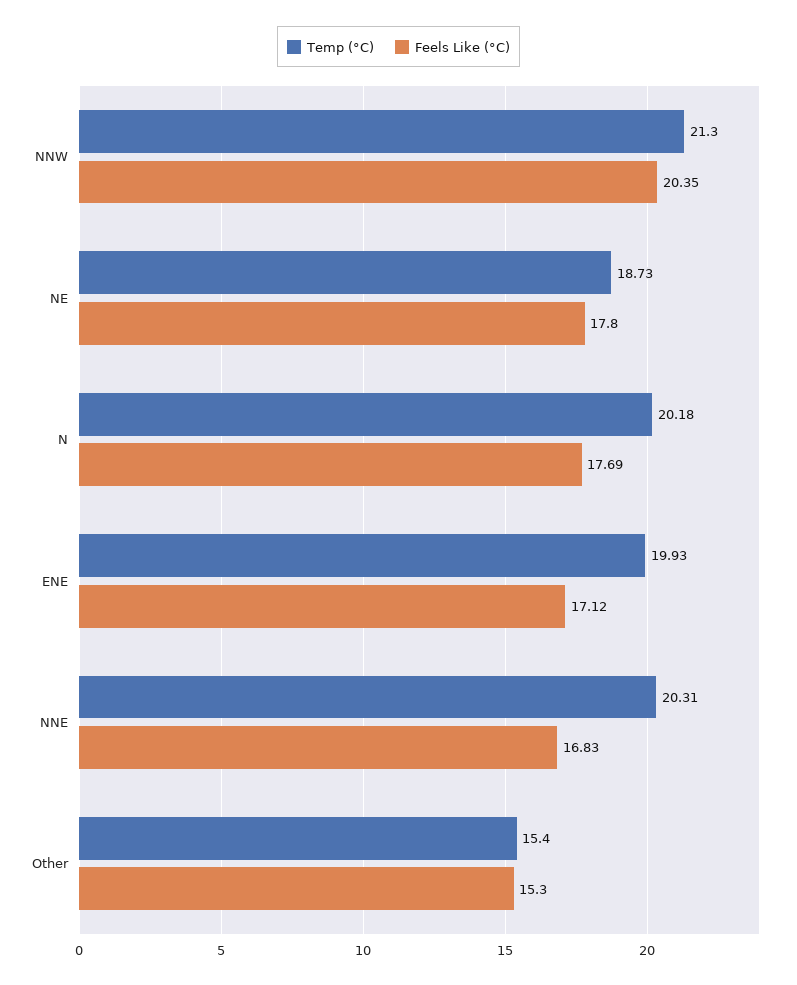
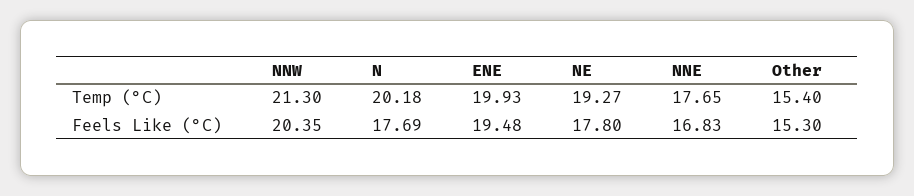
  {
    "Temp (°C)": {
      "NNW": 21.3,
-     "NE": 18.73,
+     "NE": 19.27,
      "N": 20.18,
      "ENE": 19.93,
-     "NNE": 20.31,
+     "NNE": 17.65,
      "Other": 15.4
    },
    "Feels Like (°C)": {
      "NNW": 20.35,
      "NE": 17.8,
      "N": 17.69,
-     "ENE": 17.12,
+     "ENE": 19.48,
      "NNE": 16.83,
      "Other": 15.3
    }
  }

